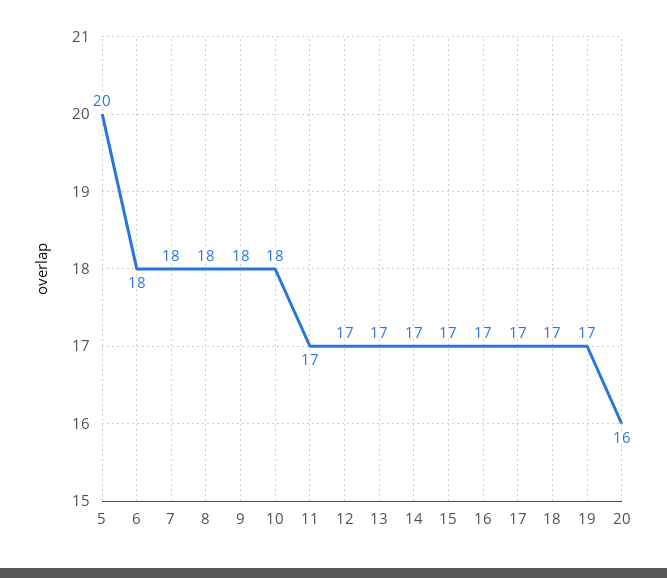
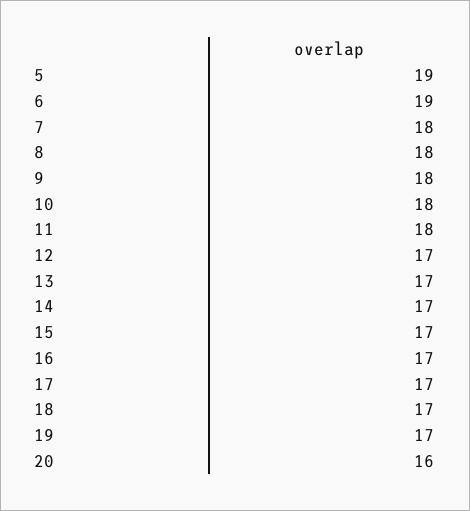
  {
-   "5": 20,
+   "5": 19,
-   "6": 18,
+   "6": 19,
    "7": 18,
    "8": 18,
    "9": 18,
    "10": 18,
-   "11": 17,
+   "11": 18,
    "12": 17,
    "13": 17,
    "14": 17,
    "15": 17,
    "16": 17,
    "17": 17,
    "18": 17,
    "19": 17,
    "20": 16
  }

